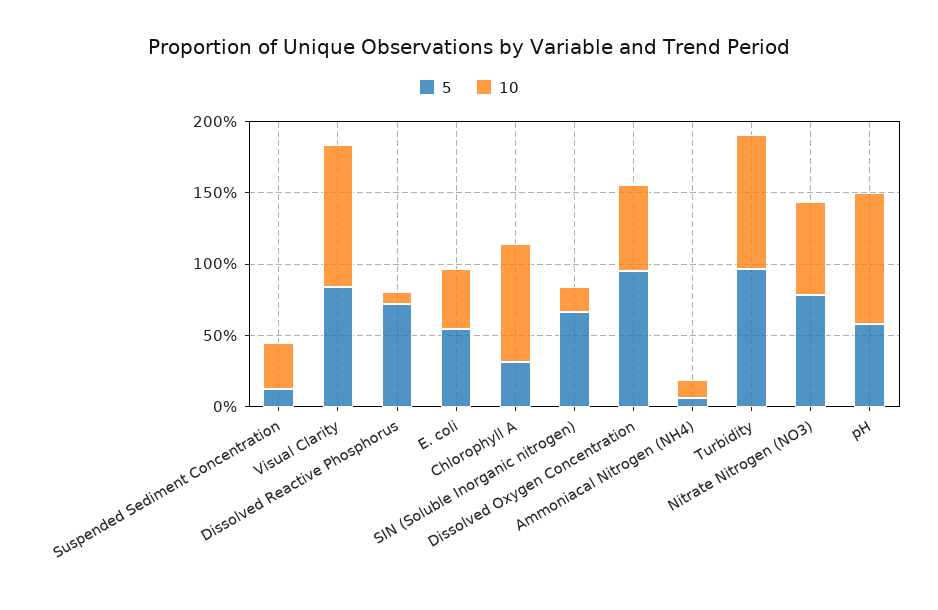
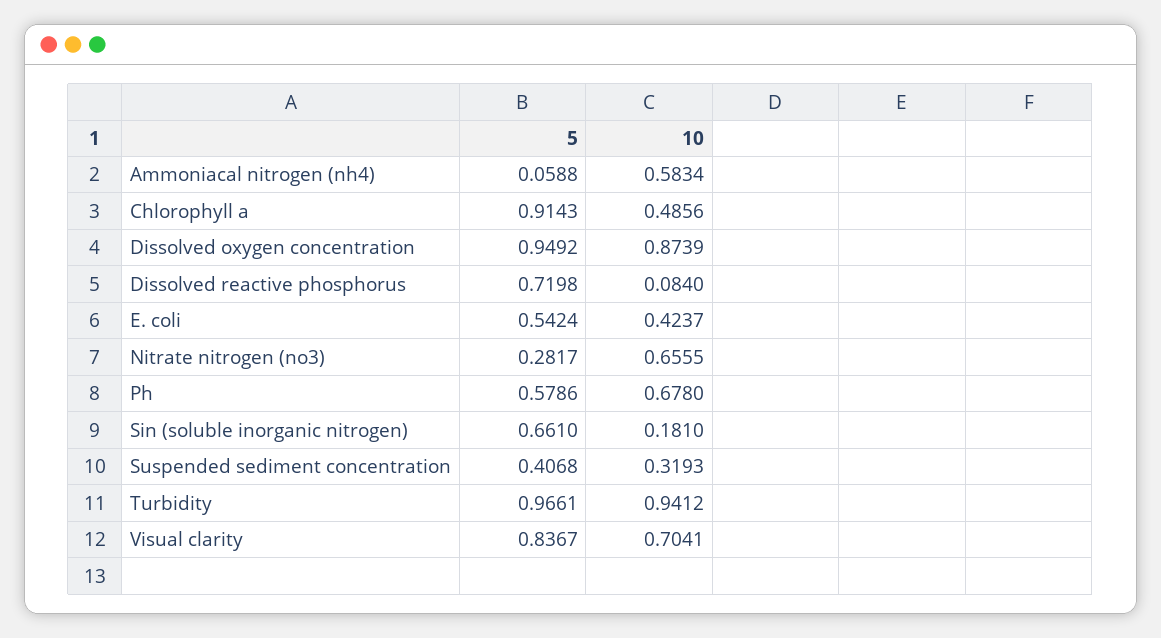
  {
    "5": {
-     "Suspended Sediment Concentration": 0.1,
+     "Suspended Sediment Concentration": 0.4068,
      "Visual Clarity": 0.8367,
      "Dissolved Reactive Phosphorus": 0.7198,
      "E. coli": 0.5424,
-     "Chlorophyll A": 0.3,
+     "Chlorophyll A": 0.9143,
      "SIN (Soluble Inorganic nitrogen)": 0.661,
      "Dissolved Oxygen Concentration": 0.9492,
      "Ammoniacal Nitrogen (NH4)": 0.0588,
      "Turbidity": 0.9661,
-     "Nitrate Nitrogen (NO3)": 0.8,
+     "Nitrate Nitrogen (NO3)": 0.2817,
      "pH": 0.5786
    },
    "10": {
      "Suspended Sediment Concentration": 0.3193,
-     "Visual Clarity": 1,
+     "Visual Clarity": 0.7041,
      "Dissolved Reactive Phosphorus": 0.084,
      "E. coli": 0.4237,
-     "Chlorophyll A": 0.8,
+     "Chlorophyll A": 0.4856,
      "SIN (Soluble Inorganic nitrogen)": 0.181,
-     "Dissolved Oxygen Concentration": 0.6,
+     "Dissolved Oxygen Concentration": 0.8739,
-     "Ammoniacal Nitrogen (NH4)": 0.1,
+     "Ammoniacal Nitrogen (NH4)": 0.5834,
      "Turbidity": 0.9412,
      "Nitrate Nitrogen (NO3)": 0.6555,
-     "pH": 0.9
+     "pH": 0.678
    }
  }

